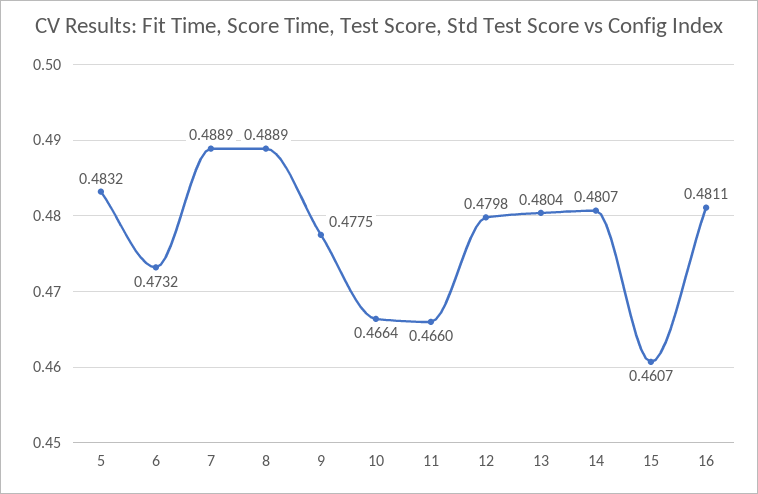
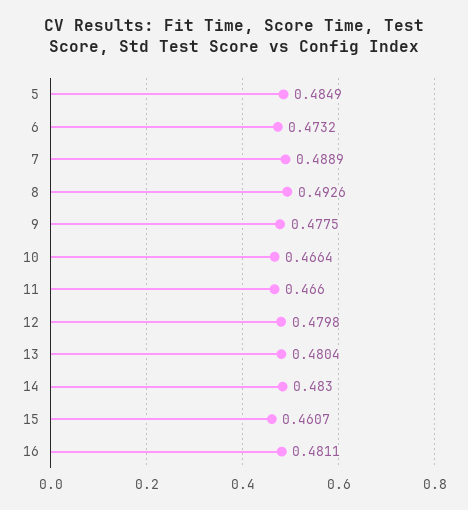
  {
-   "5": 0.4832,
+   "5": 0.4849,
    "6": 0.4732,
    "7": 0.4889,
-   "8": 0.4889,
+   "8": 0.4926,
    "9": 0.4775,
    "10": 0.4664,
    "11": 0.466,
    "12": 0.4798,
    "13": 0.4804,
-   "14": 0.4807,
+   "14": 0.483,
    "15": 0.4607,
    "16": 0.4811
  }

